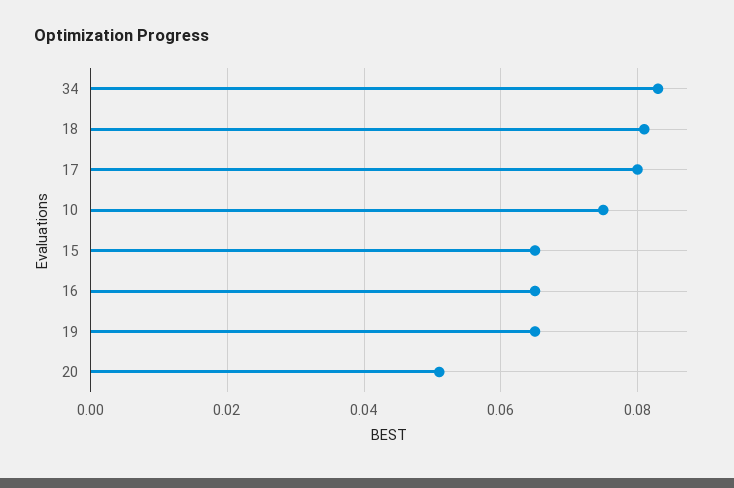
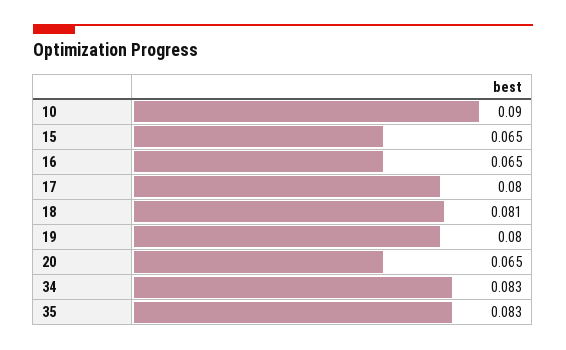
  {
    "34": 0.083,
    "18": 0.081,
    "17": 0.08,
-   "10": 0.075,
+   "10": 0.09,
    "15": 0.065,
    "16": 0.065,
-   "19": 0.065,
+   "19": 0.08,
-   "20": 0.05
+   "20": 0.065,
+   "35": 0.083
  }

